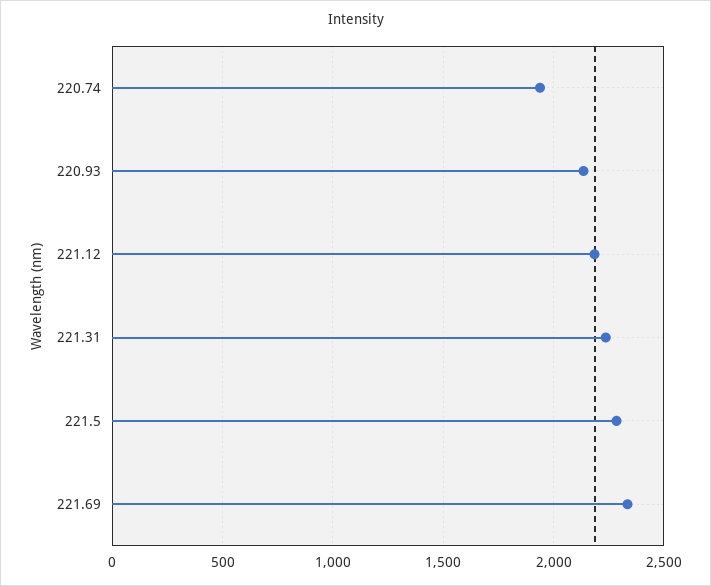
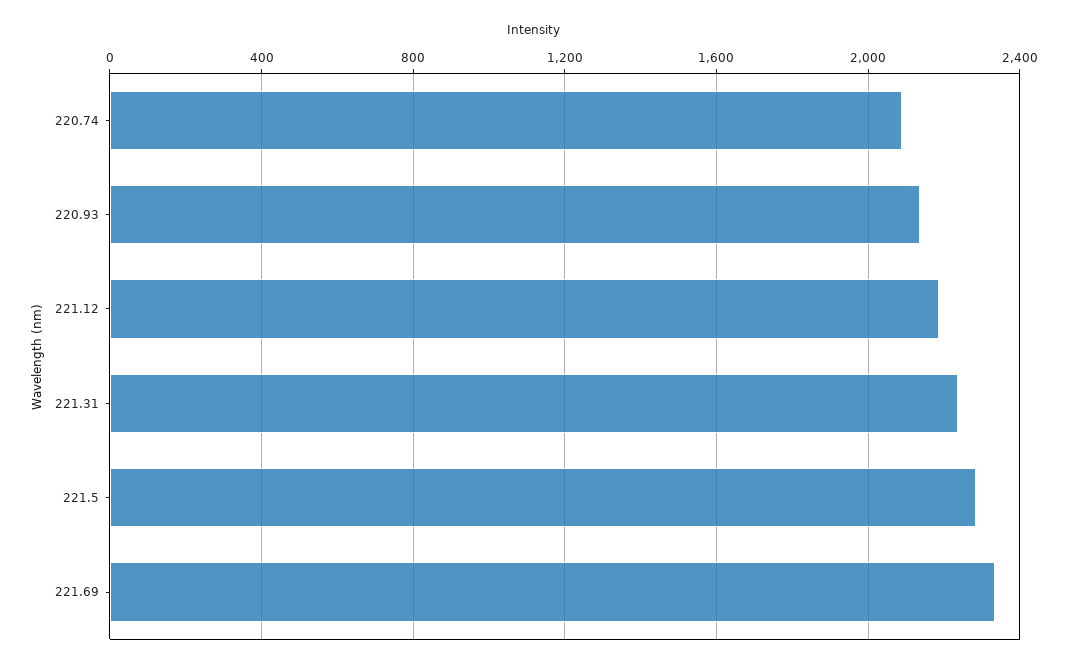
  {
-   "220.74": 1950,
+   "220.74": 2100,
    "220.93": 2150,
    "221.12": 2200,
    "221.31": 2250,
    "221.5": 2300,
    "221.69": 2350
  }

